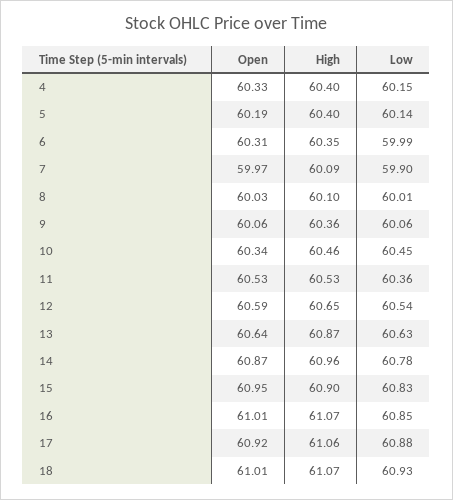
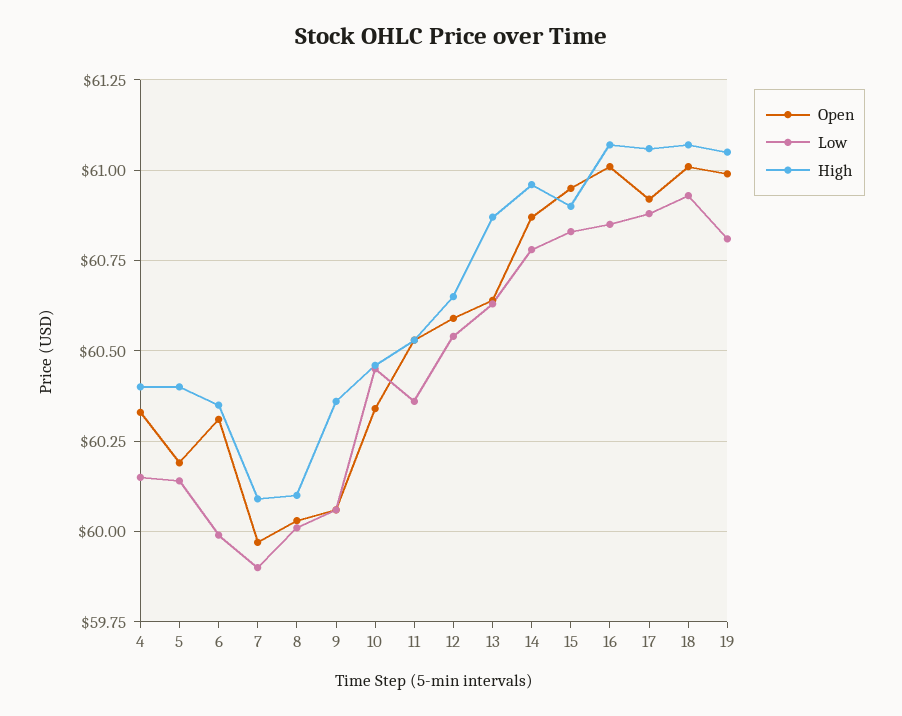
  {
    "Open": {
      "4": 60.33,
      "5": 60.19,
      "6": 60.31,
      "7": 59.97,
      "8": 60.03,
      "9": 60.06,
      "10": 60.34,
      "11": 60.53,
      "12": 60.59,
      "13": 60.64,
      "14": 60.87,
      "15": 60.95,
      "16": 61.01,
      "17": 60.92,
-     "18": 61.01
+     "18": 61.01,
+     "19": 61
    },
    "High": {
      "4": 60.4,
      "5": 60.4,
      "6": 60.35,
      "7": 60.09,
      "8": 60.1,
      "9": 60.36,
      "10": 60.46,
      "11": 60.53,
      "12": 60.65,
      "13": 60.87,
      "14": 60.96,
      "15": 60.9,
      "16": 61.07,
      "17": 61.06,
-     "18": 61.07
+     "18": 61.07,
+     "19": 61.05
    },
    "Low": {
      "4": 60.15,
      "5": 60.14,
      "6": 59.99,
      "7": 59.9,
      "8": 60.01,
      "9": 60.06,
      "10": 60.45,
      "11": 60.36,
      "12": 60.54,
      "13": 60.63,
      "14": 60.78,
      "15": 60.83,
      "16": 60.85,
      "17": 60.88,
-     "18": 60.93
+     "18": 60.93,
+     "19": 60.8
    }
  }

